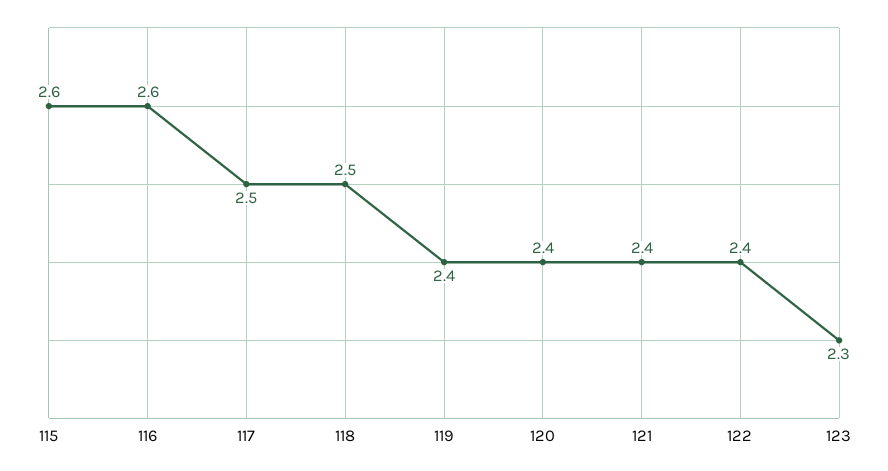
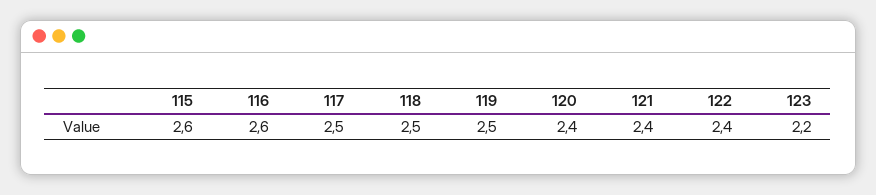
  {
    "115": 2.6,
    "116": 2.6,
    "117": 2.5,
    "118": 2.5,
-   "119": 2.4,
+   "119": 2.5,
    "120": 2.4,
    "121": 2.4,
    "122": 2.4,
-   "123": 2.3
+   "123": 2.2
  }

